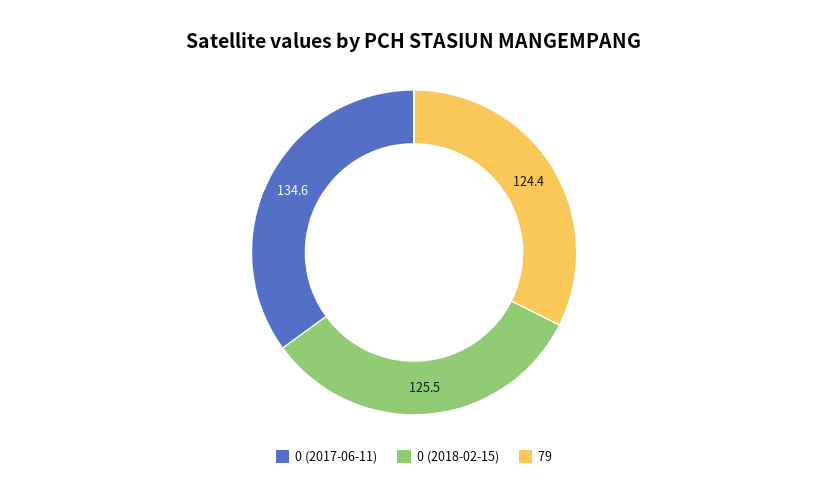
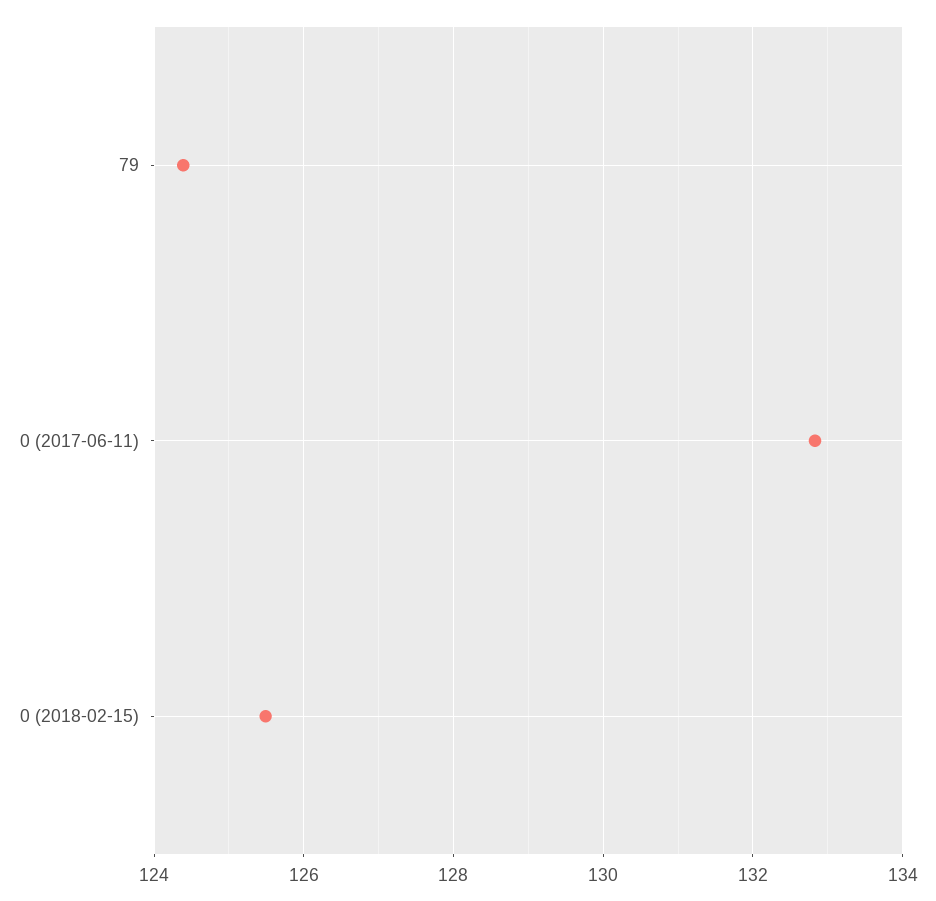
  {
-   "0 (2017-06-11)": 134.6,
+   "0 (2017-06-11)": 132.8,
    "0 (2018-02-15)": 125.5,
    "79": 124.4
  }

